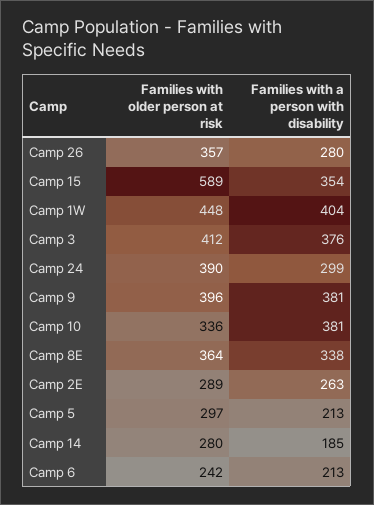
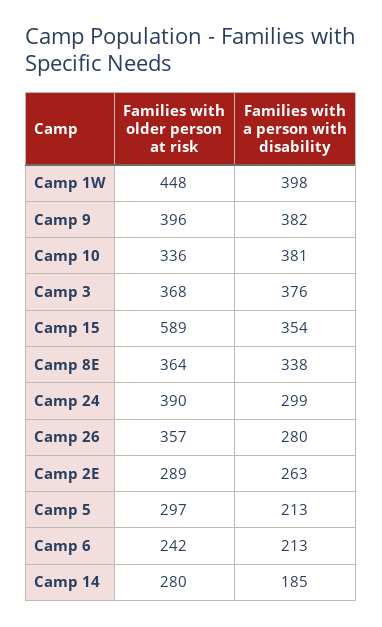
  {
    "Families with older person at risk": {
      "Camp 26": 357,
      "Camp 15": 589,
      "Camp 1W": 448,
-     "Camp 3": 412,
+     "Camp 3": 368,
      "Camp 24": 390,
      "Camp 9": 396,
      "Camp 10": 336,
      "Camp 8E": 364,
      "Camp 2E": 289,
      "Camp 5": 297,
      "Camp 14": 280,
      "Camp 6": 242
    },
    "Families with a person with disability": {
      "Camp 26": 280,
      "Camp 15": 354,
-     "Camp 1W": 404,
+     "Camp 1W": 398,
      "Camp 3": 376,
      "Camp 24": 299,
-     "Camp 9": 381,
+     "Camp 9": 382,
      "Camp 10": 381,
      "Camp 8E": 338,
      "Camp 2E": 263,
      "Camp 5": 213,
      "Camp 14": 185,
      "Camp 6": 213
    }
  }

